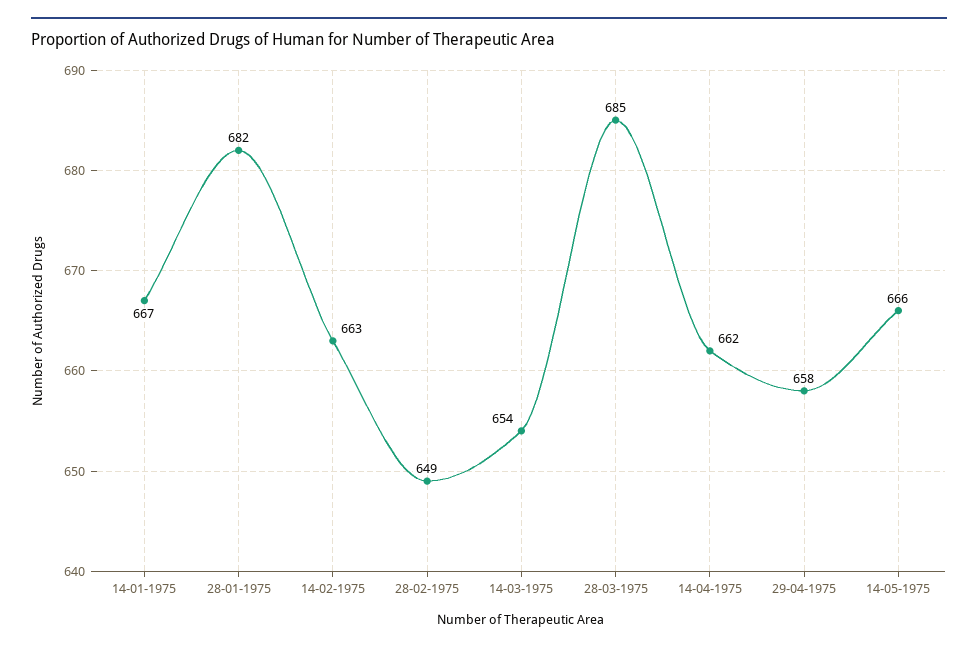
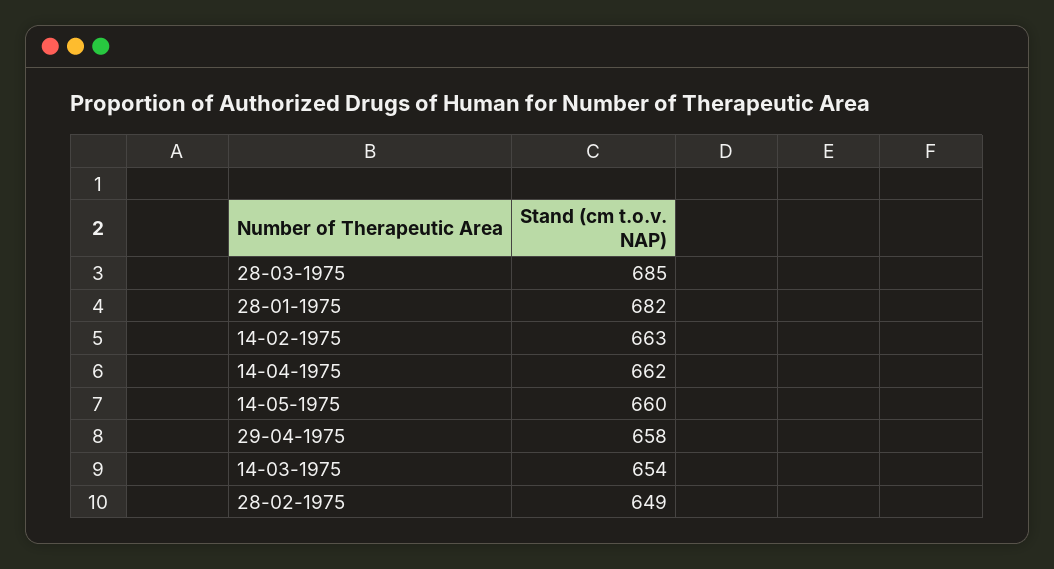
  {
-   "14-01-1975": 667,
    "28-01-1975": 682,
    "14-02-1975": 663,
    "28-02-1975": 649,
    "14-03-1975": 654,
    "28-03-1975": 685,
    "14-04-1975": 662,
    "29-04-1975": 658,
-   "14-05-1975": 666
+   "14-05-1975": 660
  }

